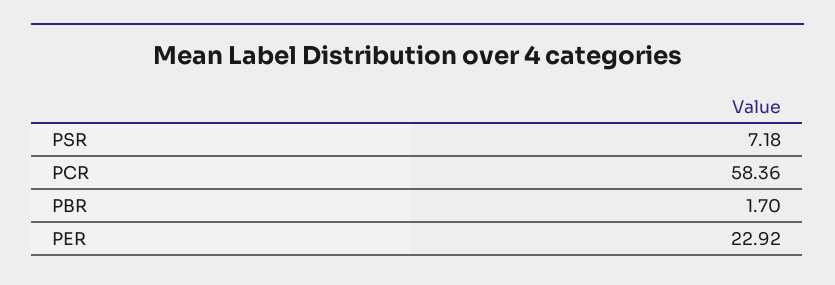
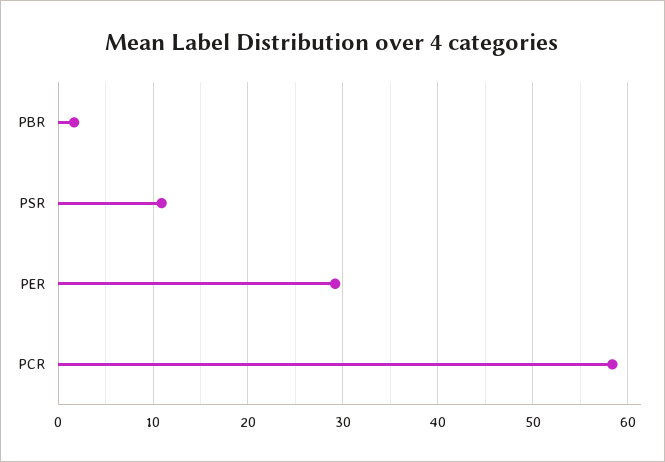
  {
-   "PSR": 7.18,
+   "PSR": 11,
    "PCR": 58.36,
    "PBR": 1.7,
-   "PER": 22.92
+   "PER": 29
  }

